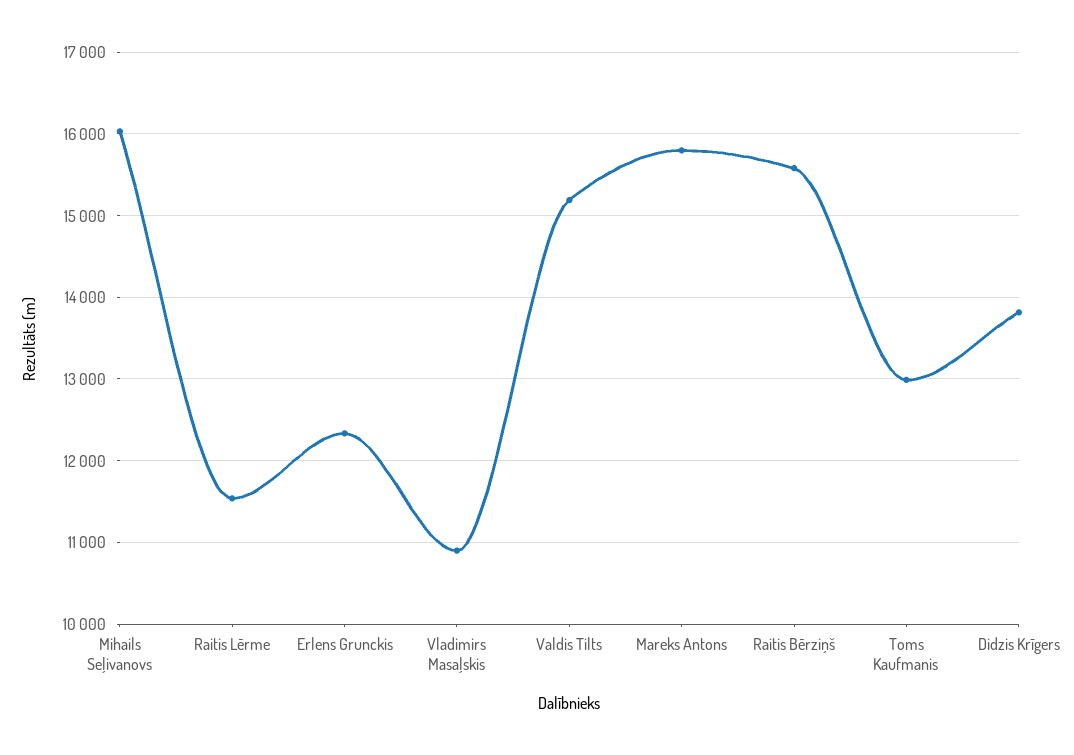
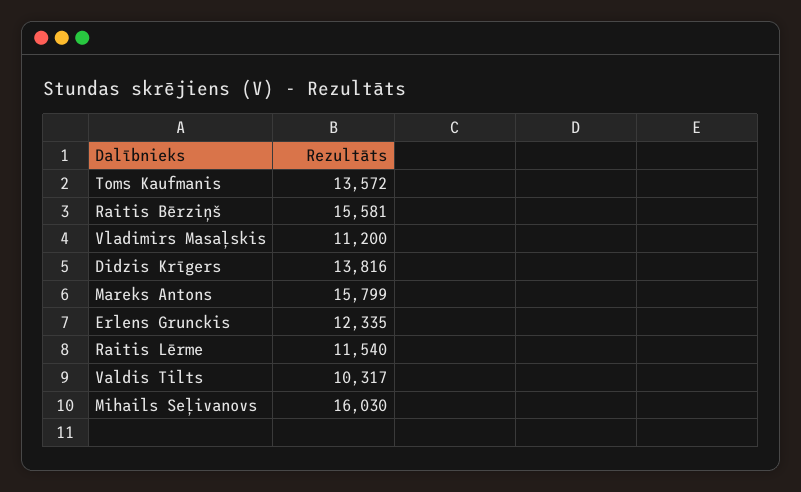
  {
    "Mihails Seļivanovs": 16030,
    "Raitis Lērme": 11540,
    "Erlens Grunckis": 12335,
-   "Vladimirs Masaļskis": 10900,
+   "Vladimirs Masaļskis": 11200,
-   "Valdis Tilts": 15200,
+   "Valdis Tilts": 10317,
    "Mareks Antons": 15799,
    "Raitis Bērziņš": 15581,
-   "Toms Kaufmanis": 13000,
+   "Toms Kaufmanis": 13572,
    "Didzis Krīgers": 13816
  }

